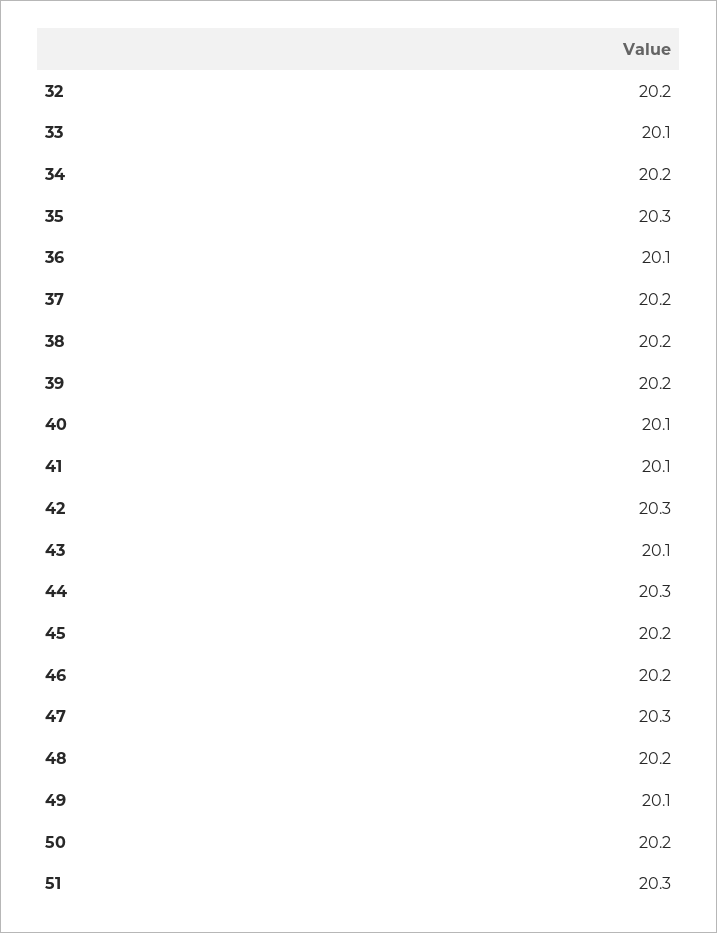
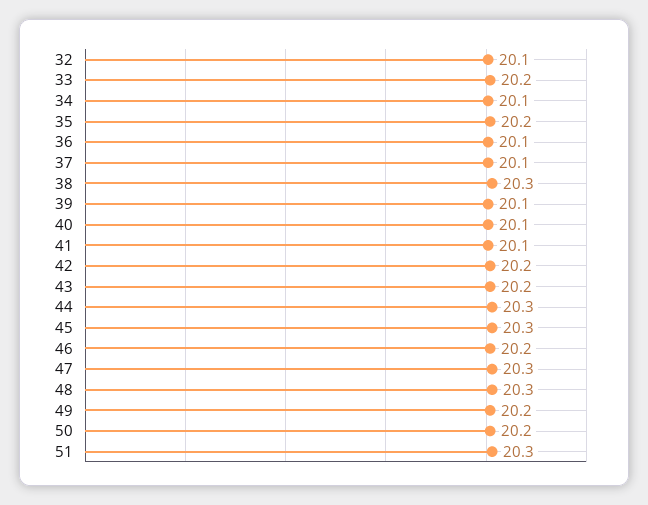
  {
-   "32": 20.2,
+   "32": 20.1,
-   "33": 20.1,
+   "33": 20.2,
-   "34": 20.2,
+   "34": 20.1,
-   "35": 20.3,
+   "35": 20.2,
    "36": 20.1,
-   "37": 20.2,
+   "37": 20.1,
-   "38": 20.2,
+   "38": 20.3,
-   "39": 20.2,
+   "39": 20.1,
    "40": 20.1,
    "41": 20.1,
-   "42": 20.3,
+   "42": 20.2,
-   "43": 20.1,
+   "43": 20.2,
    "44": 20.3,
-   "45": 20.2,
+   "45": 20.3,
    "46": 20.2,
    "47": 20.3,
-   "48": 20.2,
+   "48": 20.3,
-   "49": 20.1,
+   "49": 20.2,
    "50": 20.2,
    "51": 20.3
  }

